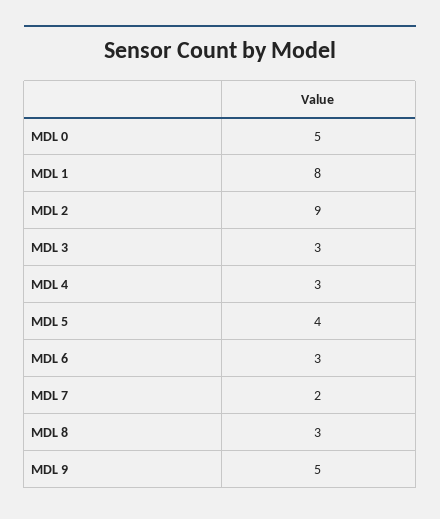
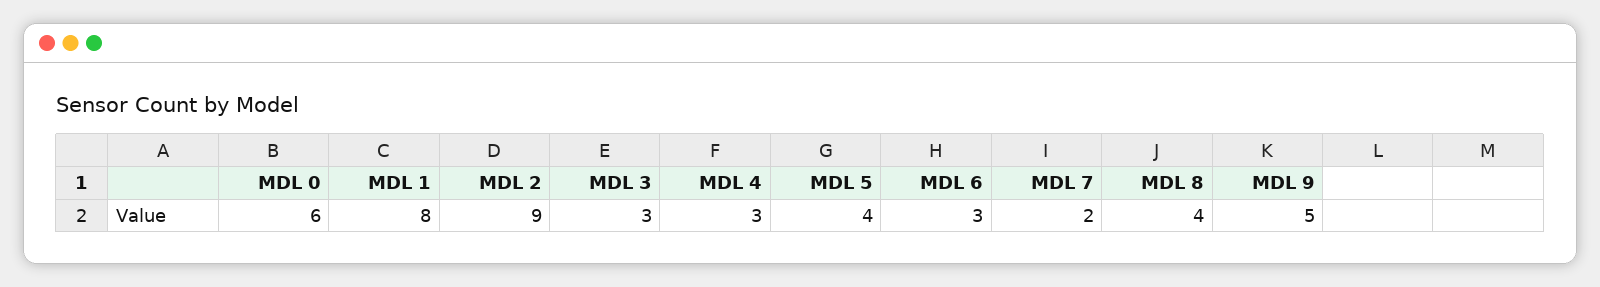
  {
-   "MDL 0": 5,
+   "MDL 0": 6,
    "MDL 1": 8,
    "MDL 2": 9,
    "MDL 3": 3,
    "MDL 4": 3,
    "MDL 5": 4,
    "MDL 6": 3,
    "MDL 7": 2,
-   "MDL 8": 3,
+   "MDL 8": 4,
    "MDL 9": 5
  }

